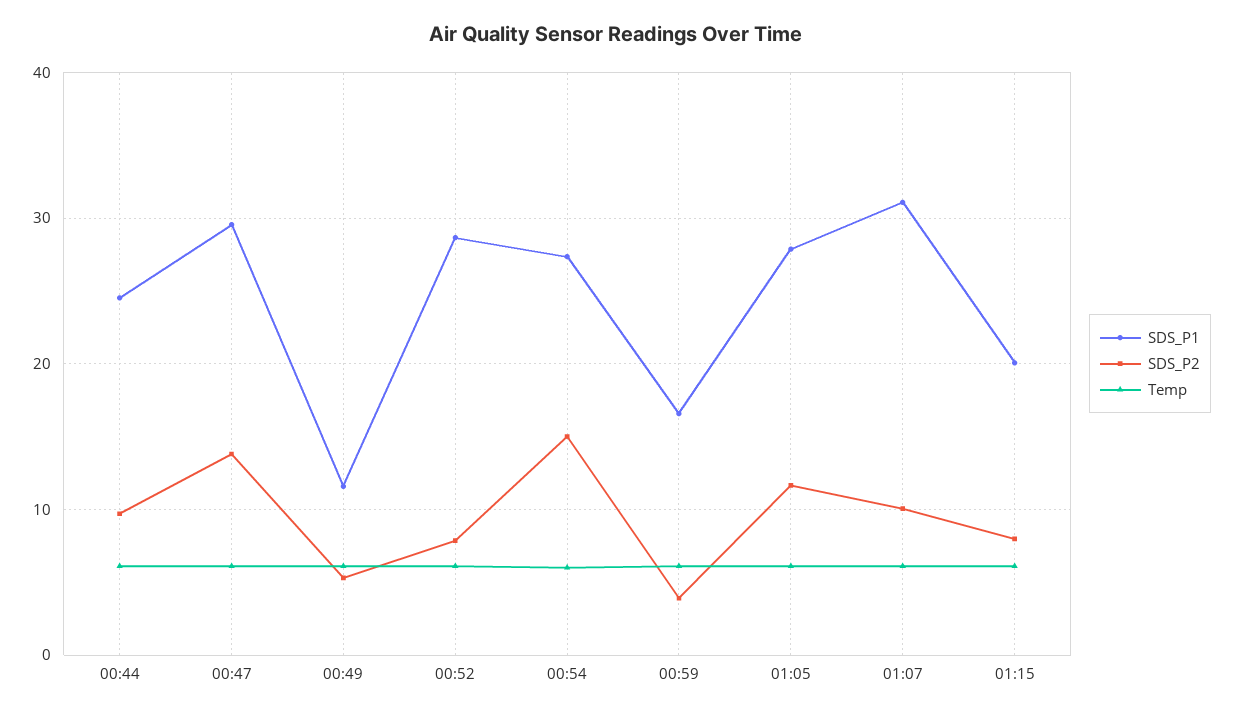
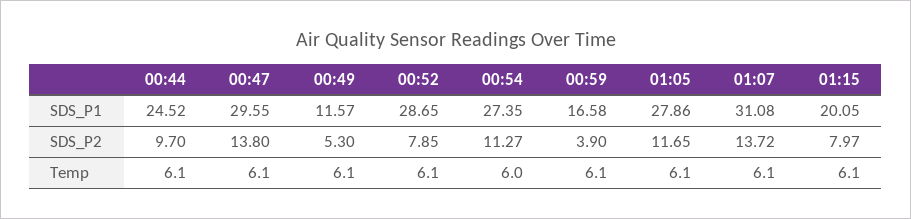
  {
    "SDS_P1": {
      "00:44": 24.52,
      "00:47": 29.55,
      "00:49": 11.57,
      "00:52": 28.65,
      "00:54": 27.35,
      "00:59": 16.58,
      "01:05": 27.86,
      "01:07": 31.08,
      "01:15": 20.05
    },
    "SDS_P2": {
      "00:44": 9.7,
      "00:47": 13.8,
      "00:49": 5.3,
      "00:52": 7.85,
-     "00:54": 15,
+     "00:54": 11.27,
      "00:59": 3.9,
      "01:05": 11.65,
-     "01:07": 10,
+     "01:07": 13.72,
      "01:15": 7.97
    },
    "Temp": {
      "00:44": 6.1,
      "00:47": 6.1,
      "00:49": 6.1,
      "00:52": 6.1,
      "00:54": 6,
      "00:59": 6.1,
      "01:05": 6.1,
      "01:07": 6.1,
      "01:15": 6.1
    }
  }

